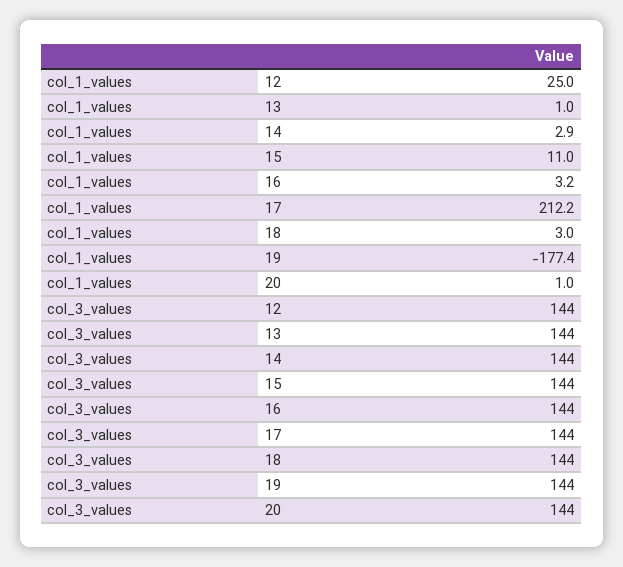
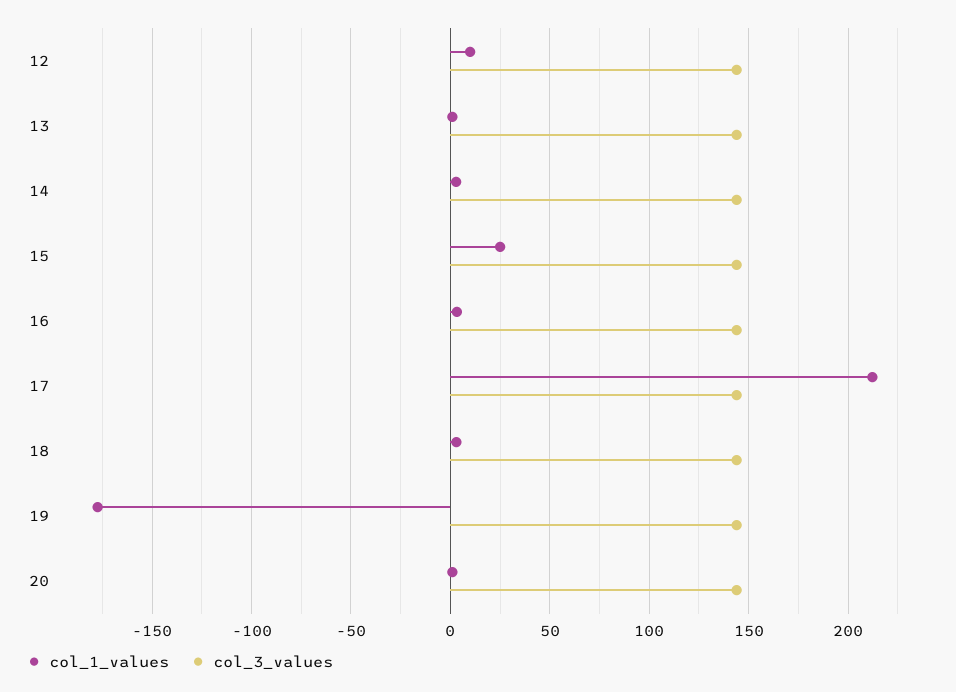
  {
    "col_1_values": {
-     "12": 25,
+     "12": 10,
      "13": 1,
      "14": 2.9,
-     "15": 11,
+     "15": 25,
      "16": 3.2,
      "17": 212.2,
      "18": 3,
      "19": -177.4,
      "20": 1
    },
    "col_3_values": {
      "12": 144,
      "13": 144,
      "14": 144,
      "15": 144,
      "16": 144,
      "17": 144,
      "18": 144,
      "19": 144,
      "20": 144
    }
  }

